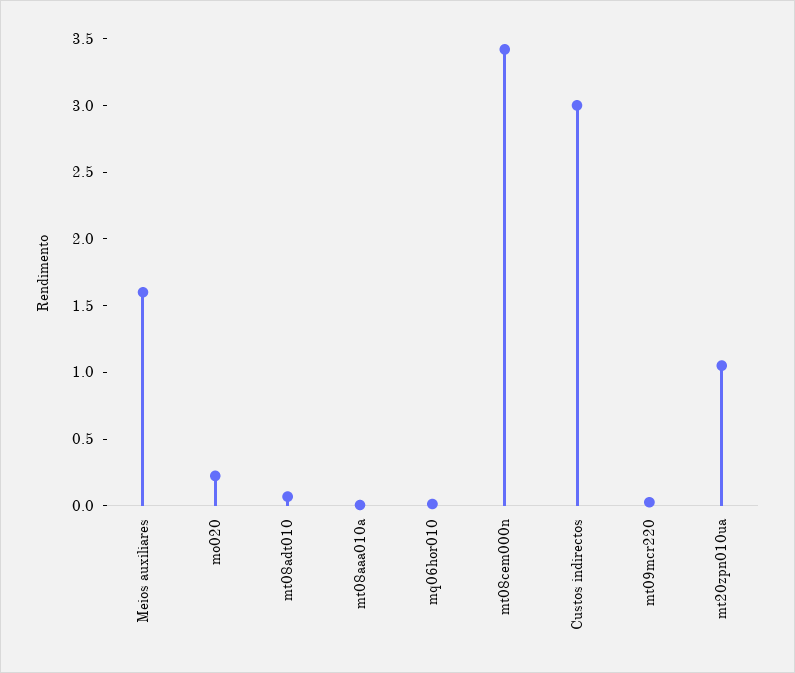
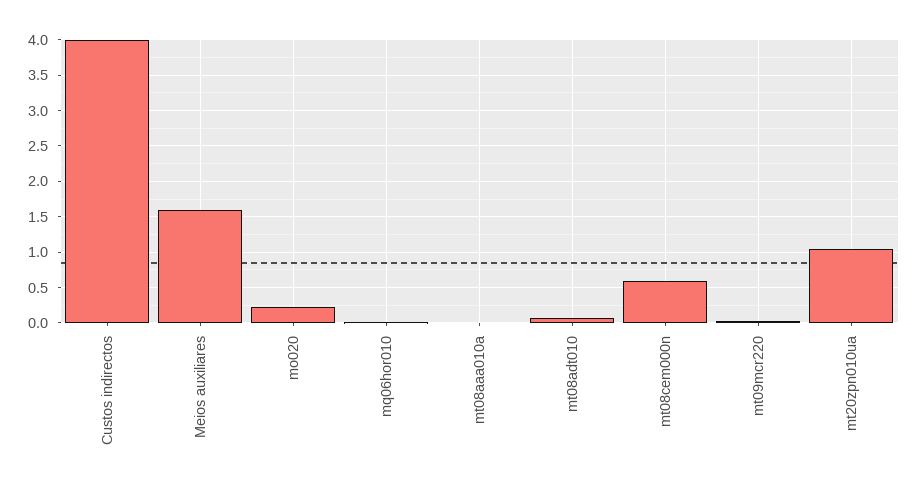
  {
    "Meios auxiliares": 1.6,
    "mo020": 0.2,
    "mt08adt010": 0.1,
    "mt08aaa010a": 0,
    "mq06hor010": 0,
-   "mt08cem000n": 3.4,
+   "mt08cem000n": 0.6,
-   "Custos indirectos": 3,
+   "Custos indirectos": 4,
    "mt09mcr220": 0,
    "mt20zpn010ua": 1.1
  }

